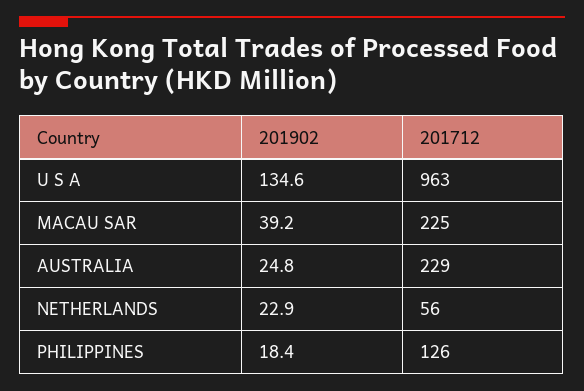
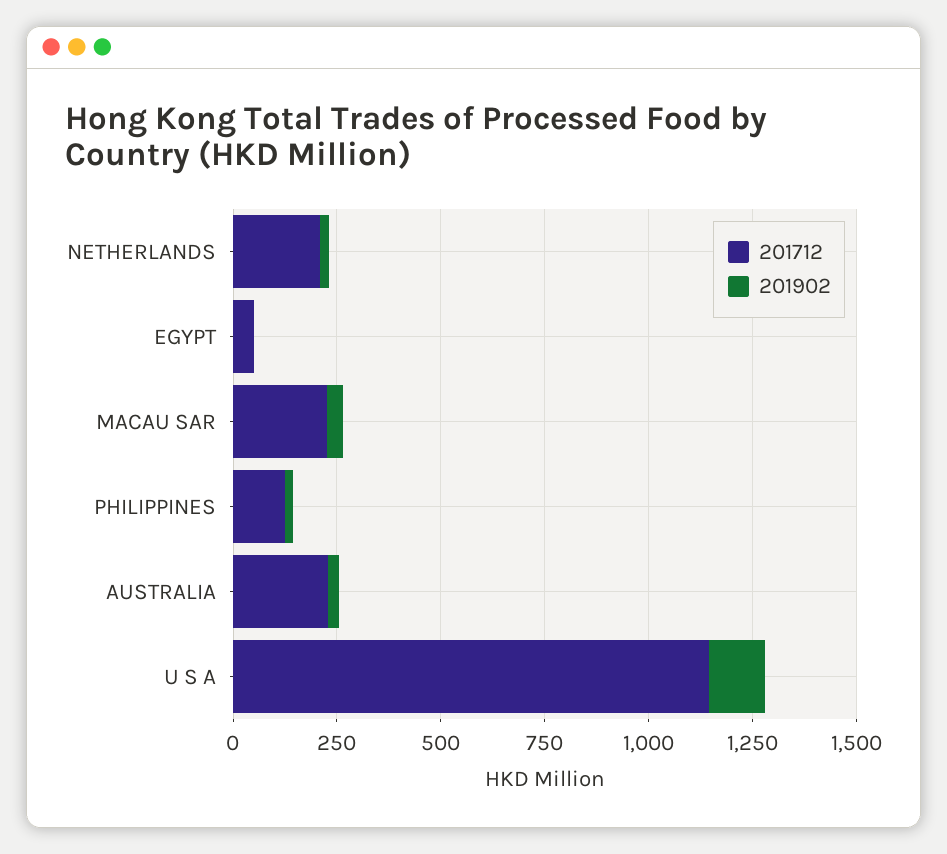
  {
    "201902": {
      "U S A": 134.6,
      "MACAU SAR": 39.2,
      "AUSTRALIA": 24.8,
      "NETHERLANDS": 22.9,
-     "PHILIPPINES": 18.4
+     "PHILIPPINES": 18.4,
+     "EGYPT": 0
    },
    "201712": {
-     "U S A": 963,
+     "U S A": 1150,
      "MACAU SAR": 225,
      "AUSTRALIA": 229,
-     "NETHERLANDS": 56,
+     "NETHERLANDS": 200,
-     "PHILIPPINES": 126
+     "PHILIPPINES": 126,
+     "EGYPT": 50
    }
  }

